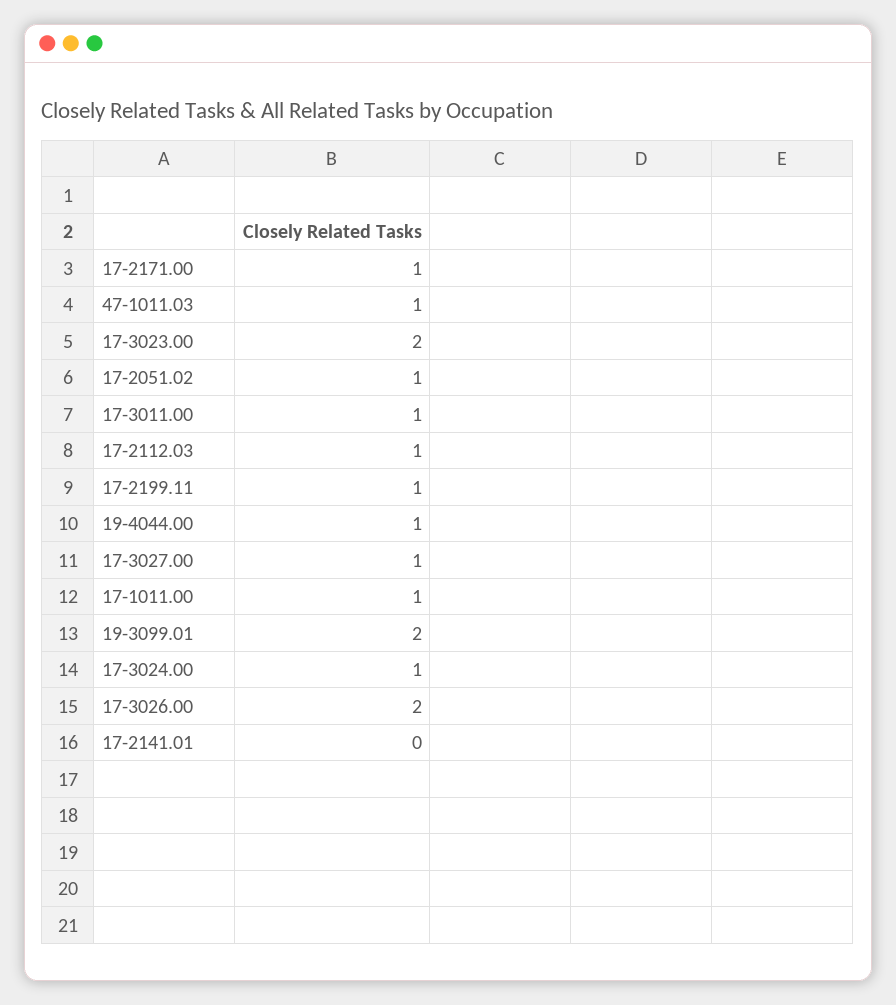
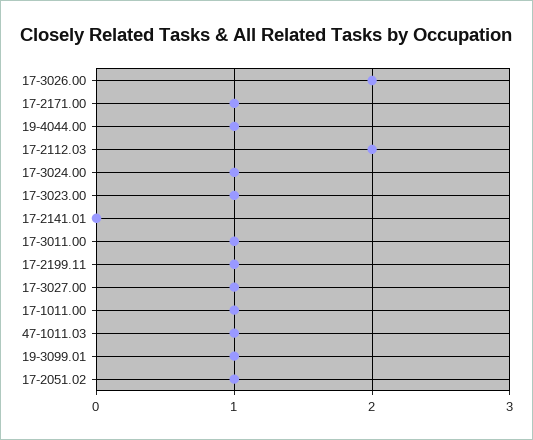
  {
    "17-2171.00": 1,
    "47-1011.03": 1,
-   "17-3023.00": 2,
+   "17-3023.00": 1,
    "17-2051.02": 1,
    "17-3011.00": 1,
-   "17-2112.03": 1,
+   "17-2112.03": 2,
    "17-2199.11": 1,
    "19-4044.00": 1,
    "17-3027.00": 1,
    "17-1011.00": 1,
-   "19-3099.01": 2,
+   "19-3099.01": 1,
    "17-3024.00": 1,
    "17-3026.00": 2,
    "17-2141.01": 0
  }

